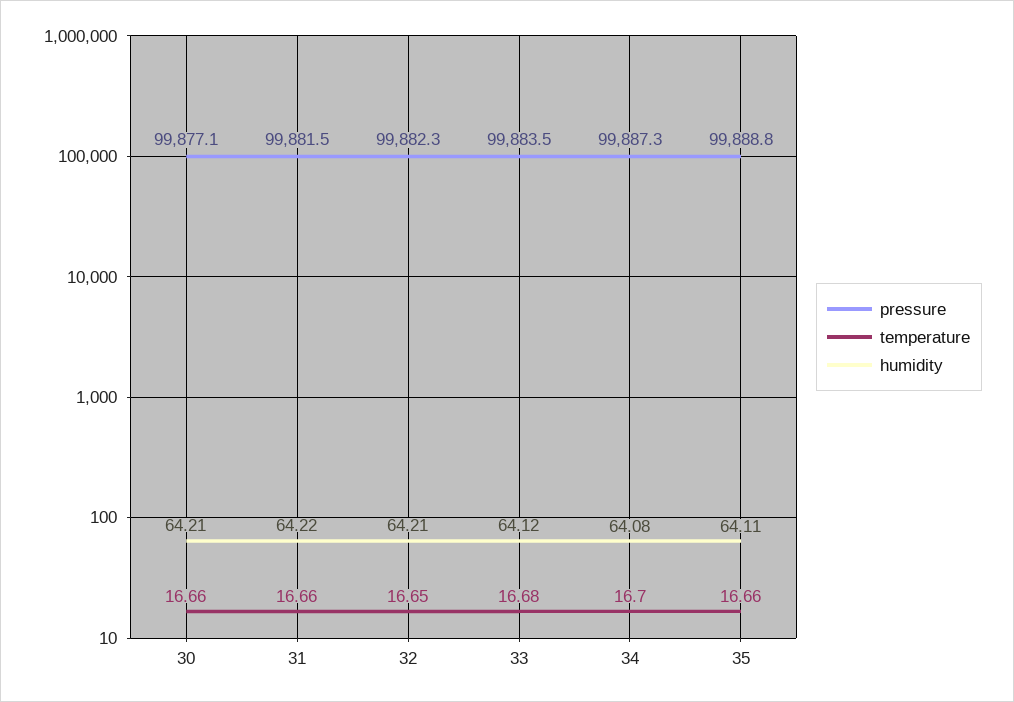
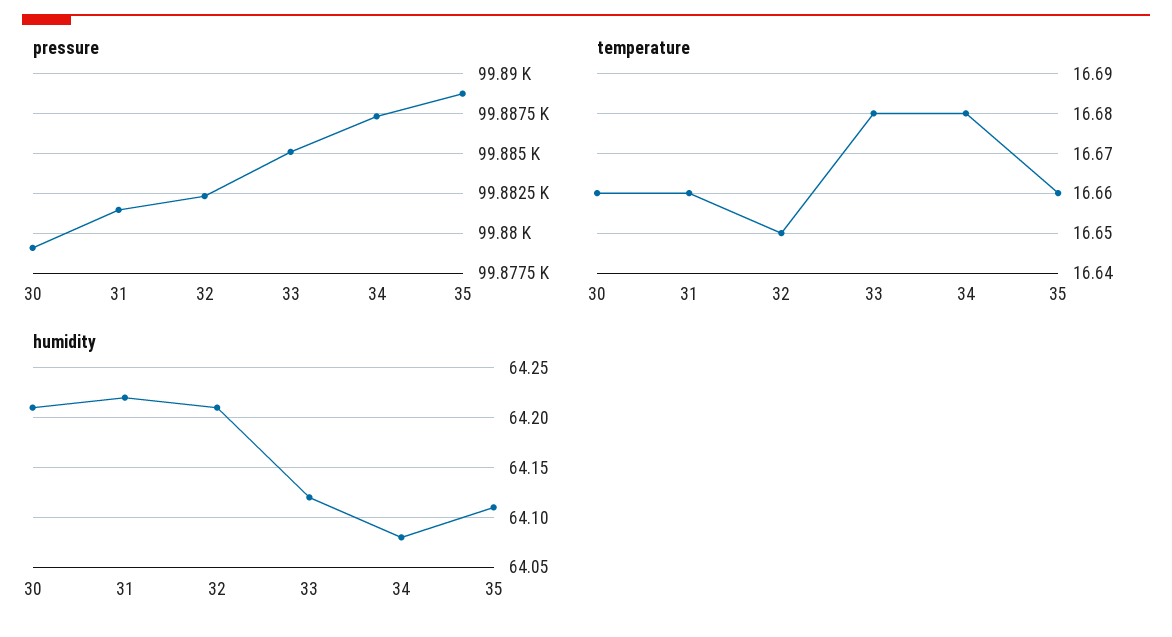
  {
    "pressure": {
-     "30": 99877.1,
+     "30": 99879,
      "31": 99881.5,
      "32": 99882.3,
-     "33": 99883.5,
+     "33": 99885,
      "34": 99887.3,
      "35": 99888.8
    },
    "temperature": {
      "30": 16.66,
      "31": 16.66,
      "32": 16.65,
      "33": 16.68,
-     "34": 16.7,
+     "34": 16.68,
      "35": 16.66
    },
    "humidity": {
      "30": 64.21,
      "31": 64.22,
      "32": 64.21,
      "33": 64.12,
      "34": 64.08,
      "35": 64.11
    }
  }

